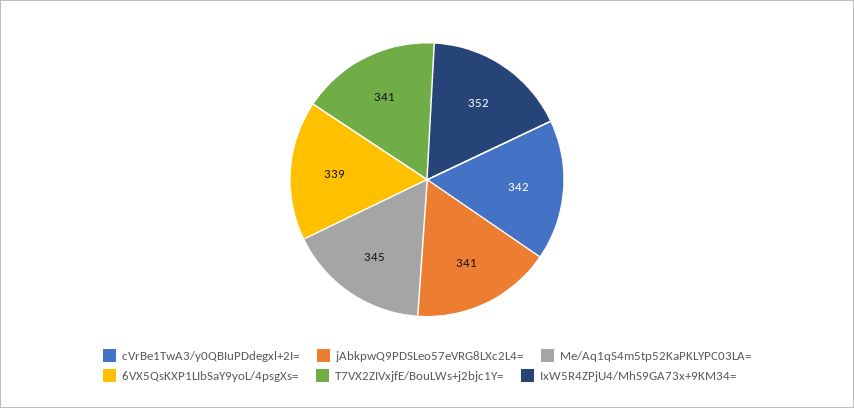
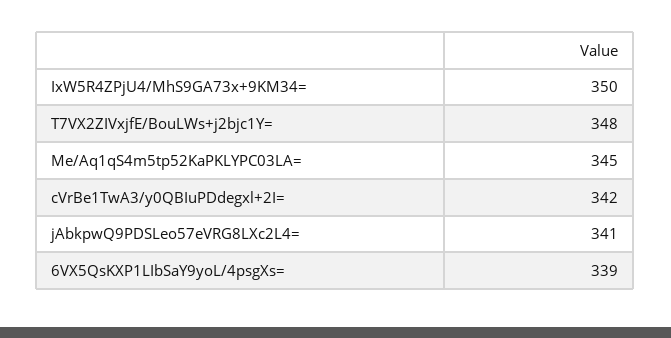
  {
    "cVrBe1TwA3/y0QBIuPDdegxl+2I=": 342,
    "jAbkpwQ9PDSLeo57eVRG8LXc2L4=": 341,
    "Me/Aq1qS4m5tp52KaPKLYPC03LA=": 345,
    "6VX5QsKXP1LIbSaY9yoL/4psgXs=": 339,
-   "T7VX2ZIVxjfE/BouLWs+j2bjc1Y=": 341,
+   "T7VX2ZIVxjfE/BouLWs+j2bjc1Y=": 348,
-   "IxW5R4ZPjU4/MhS9GA73x+9KM34=": 352
+   "IxW5R4ZPjU4/MhS9GA73x+9KM34=": 350
  }

